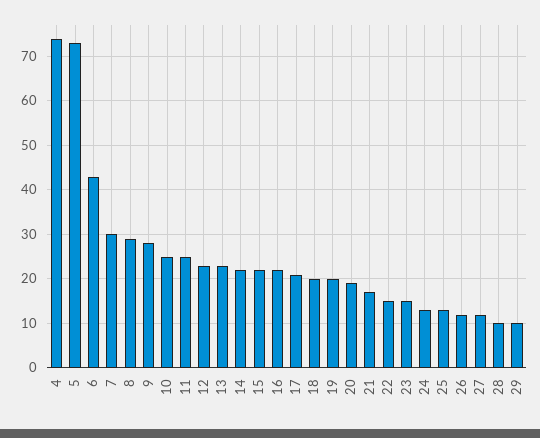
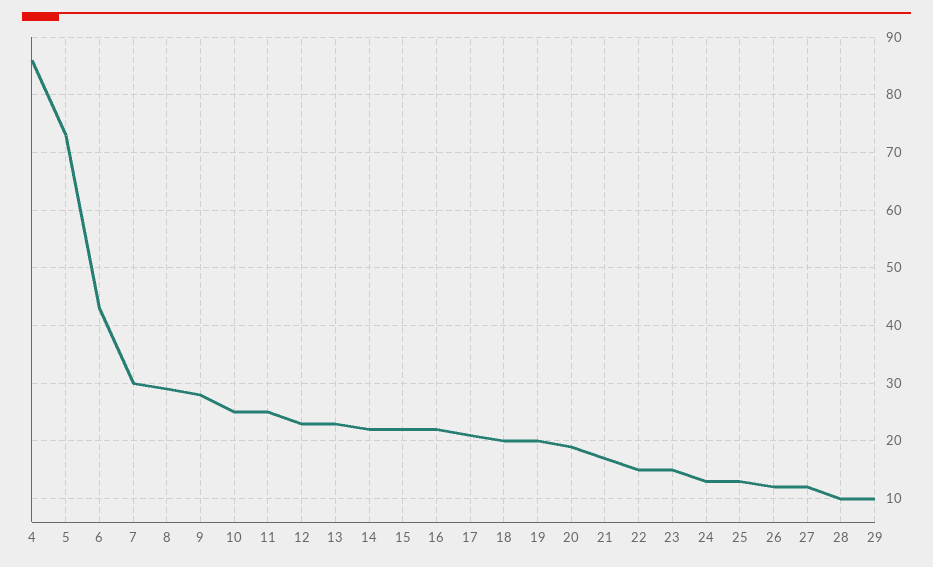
  {
-   "4": 75,
+   "4": 85,
    "5": 75,
    "6": 45,
    "7": 30,
    "8": 30,
    "9": 30,
    "10": 25,
    "11": 25,
    "12": 25,
    "13": 25,
    "14": 20,
    "15": 20,
    "16": 20,
    "17": 20,
    "18": 20,
    "19": 20,
    "20": 20,
    "21": 15,
    "22": 15,
    "23": 15,
    "24": 15,
    "25": 15,
    "26": 10,
    "27": 10,
    "28": 10,
    "29": 10
  }

